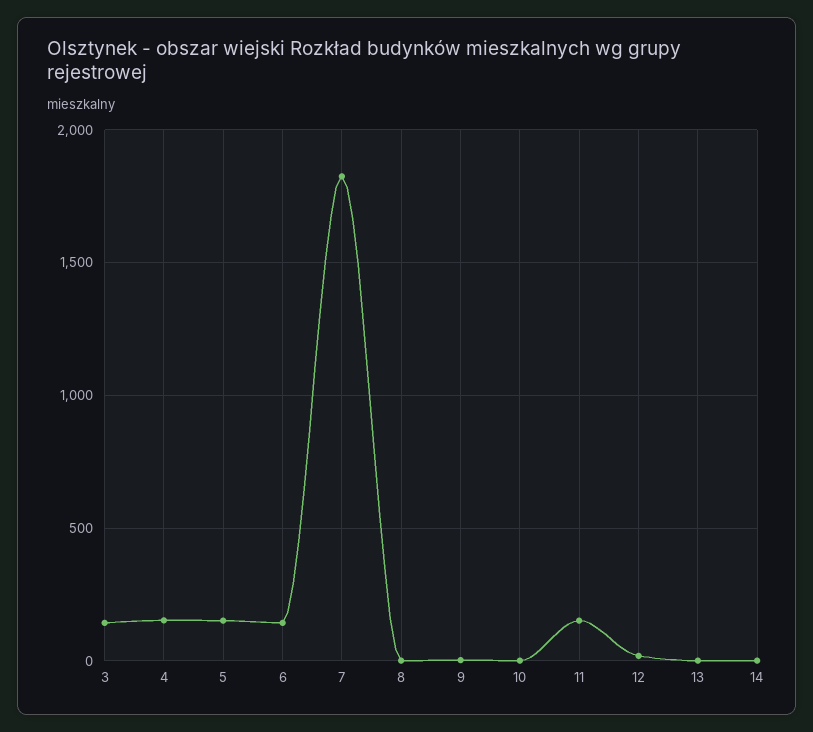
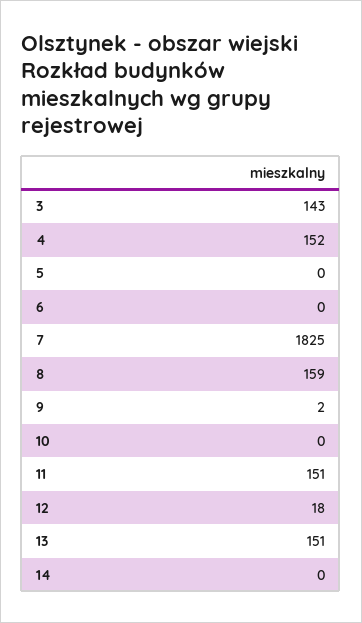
  {
    "3": 143,
    "4": 152,
-   "5": 150,
+   "5": 0,
-   "6": 150,
+   "6": 0,
    "7": 1825,
-   "8": 0,
+   "8": 159,
    "9": 2,
    "10": 0,
    "11": 151,
    "12": 18,
-   "13": 0,
+   "13": 151,
    "14": 0
  }

